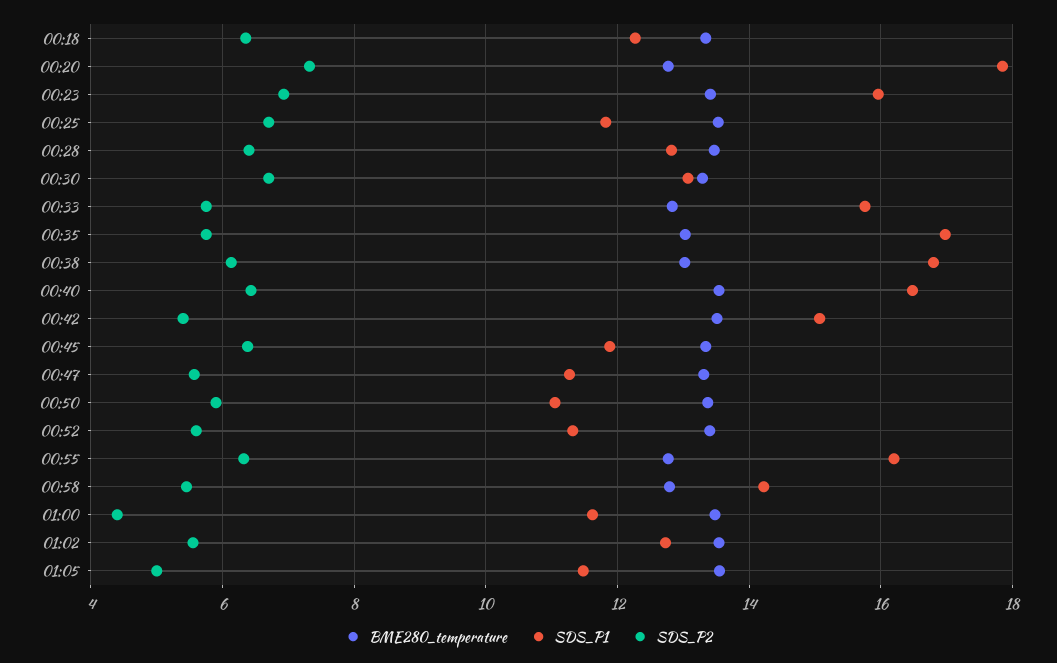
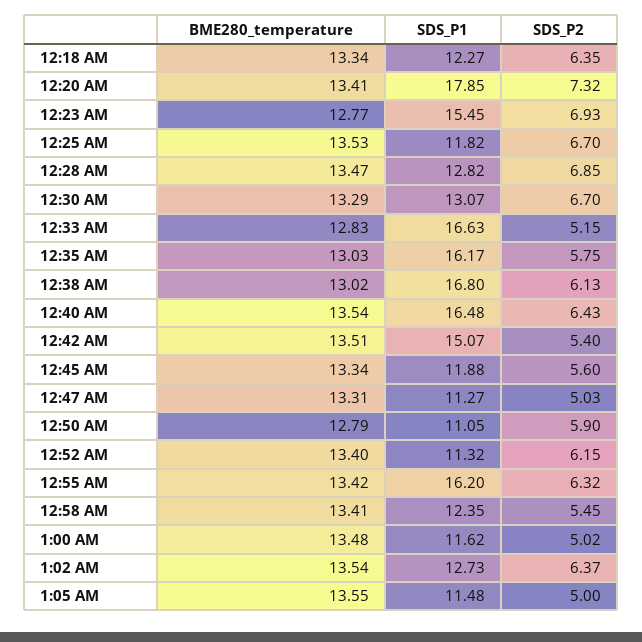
  {
    "BME280_temperature": {
      "00:18": 13.34,
-     "00:20": 12.8,
+     "00:20": 13.41,
-     "00:23": 13.4,
+     "00:23": 12.77,
      "00:25": 13.53,
      "00:28": 13.47,
      "00:30": 13.29,
      "00:33": 12.83,
      "00:35": 13.03,
      "00:38": 13.02,
      "00:40": 13.54,
      "00:42": 13.51,
      "00:45": 13.34,
      "00:47": 13.31,
-     "00:50": 13.4,
+     "00:50": 12.79,
      "00:52": 13.4,
-     "00:55": 12.8,
+     "00:55": 13.42,
-     "00:58": 12.8,
+     "00:58": 13.41,
      "01:00": 13.48,
      "01:02": 13.54,
      "01:05": 13.55
    },
    "SDS_P1": {
      "00:18": 12.27,
      "00:20": 17.85,
-     "00:23": 16,
+     "00:23": 15.45,
      "00:25": 11.82,
      "00:28": 12.82,
      "00:30": 13.07,
-     "00:33": 15.8,
+     "00:33": 16.63,
-     "00:35": 17,
+     "00:35": 16.17,
      "00:38": 16.8,
      "00:40": 16.48,
      "00:42": 15.07,
      "00:45": 11.88,
      "00:47": 11.27,
      "00:50": 11.05,
      "00:52": 11.32,
      "00:55": 16.2,
-     "00:58": 14.2,
+     "00:58": 12.35,
      "01:00": 11.62,
      "01:02": 12.73,
      "01:05": 11.48
    },
    "SDS_P2": {
      "00:18": 6.35,
      "00:20": 7.32,
      "00:23": 6.93,
      "00:25": 6.7,
-     "00:28": 6.4,
+     "00:28": 6.85,
      "00:30": 6.7,
-     "00:33": 5.8,
+     "00:33": 5.15,
      "00:35": 5.75,
      "00:38": 6.13,
      "00:40": 6.43,
      "00:42": 5.4,
-     "00:45": 6.4,
+     "00:45": 5.6,
-     "00:47": 5.6,
+     "00:47": 5.03,
      "00:50": 5.9,
-     "00:52": 5.6,
+     "00:52": 6.15,
      "00:55": 6.32,
      "00:58": 5.45,
-     "01:00": 4.4,
+     "01:00": 5.02,
-     "01:02": 5.6,
+     "01:02": 6.37,
      "01:05": 5
    }
  }

